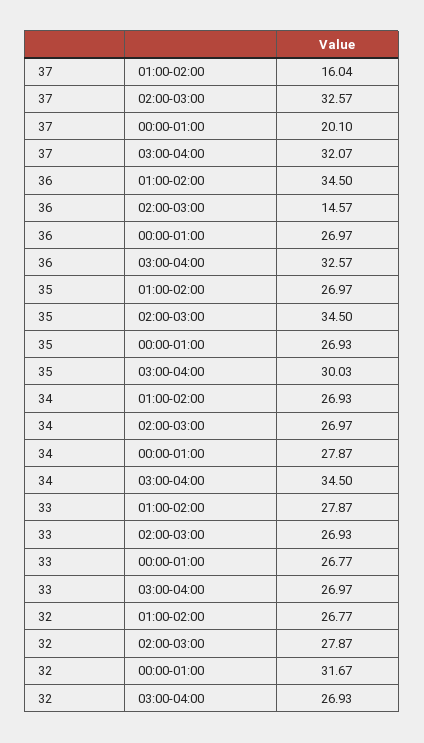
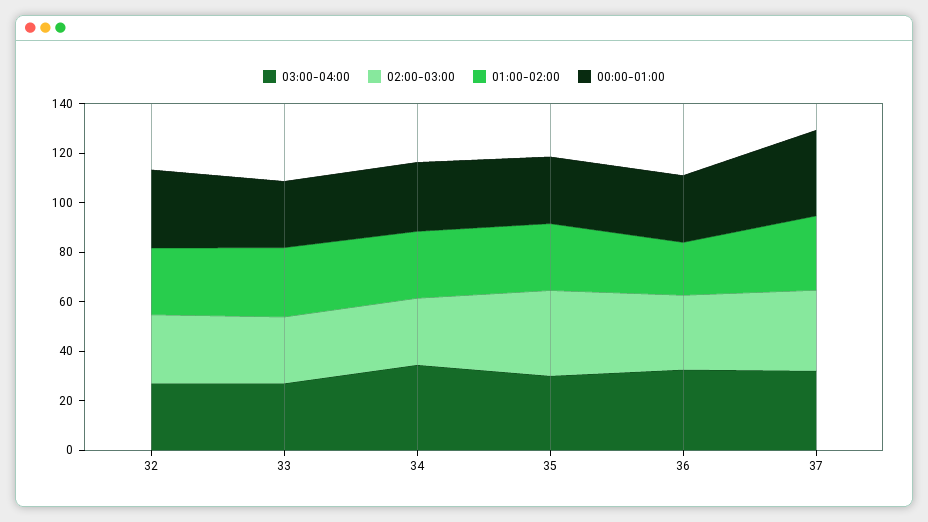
  {
    "01:00-02:00": {
-     "37": 16.04,
+     "37": 30,
-     "36": 34.5,
+     "36": 20,
      "35": 26.97,
      "34": 26.93,
      "33": 27.87,
      "32": 26.77
    },
    "02:00-03:00": {
      "37": 32.57,
-     "36": 14.57,
+     "36": 30,
      "35": 34.5,
      "34": 26.97,
      "33": 26.93,
      "32": 27.87
    },
    "00:00-01:00": {
-     "37": 20.1,
+     "37": 35,
      "36": 26.97,
      "35": 26.93,
      "34": 27.87,
      "33": 26.77,
      "32": 31.67
    },
    "03:00-04:00": {
      "37": 32.07,
      "36": 32.57,
      "35": 30.03,
      "34": 34.5,
      "33": 26.97,
      "32": 26.93
    }
  }

